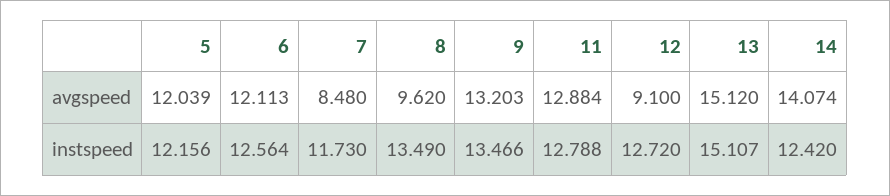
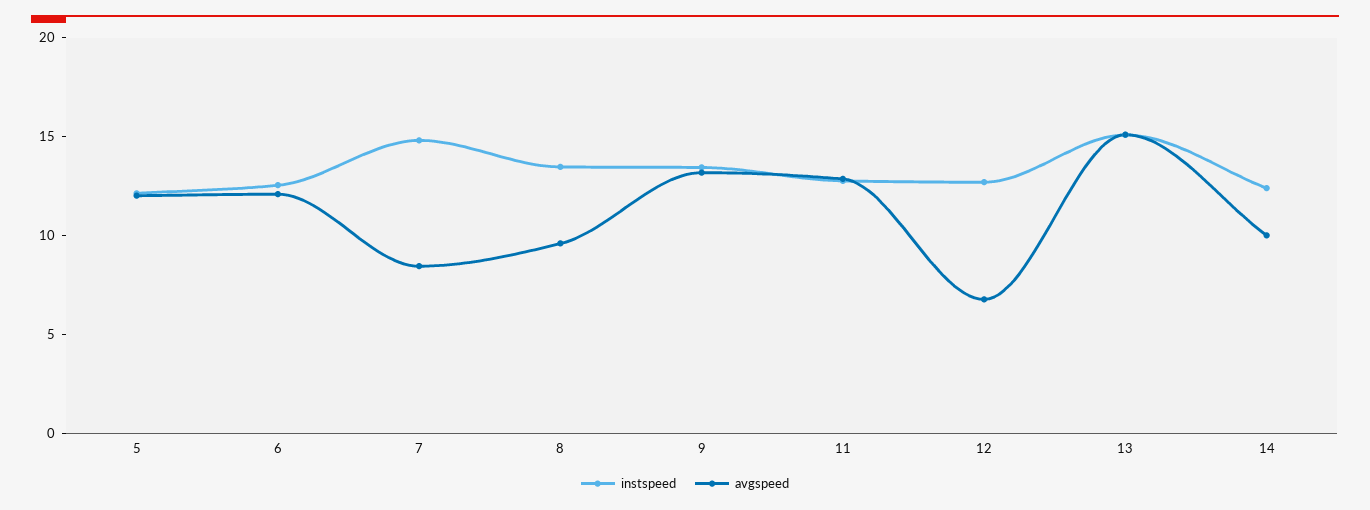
  {
    "avgspeed": {
      "5": 12.039,
      "6": 12.113,
      "7": 8.48,
      "8": 9.62,
      "9": 13.203,
      "11": 12.884,
-     "12": 9.1,
+     "12": 7,
      "13": 15.12,
-     "14": 14.074
+     "14": 10
    },
    "instspeed": {
      "5": 12.156,
      "6": 12.564,
-     "7": 11.73,
+     "7": 15,
      "8": 13.49,
      "9": 13.466,
      "11": 12.788,
      "12": 12.72,
      "13": 15.107,
      "14": 12.42
    }
  }

